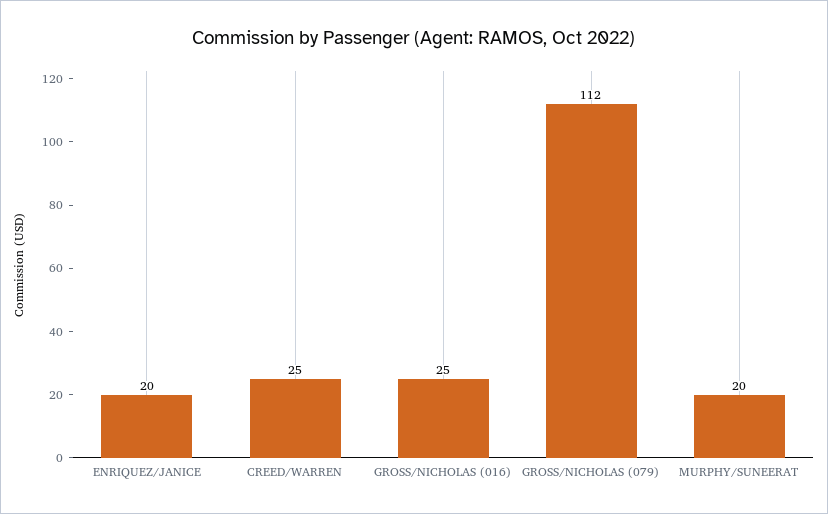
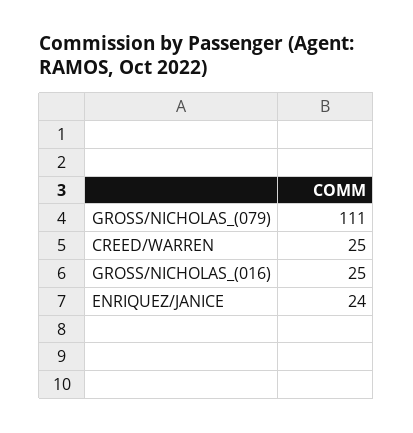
  {
-   "ENRIQUEZ/JANICE": 20,
+   "ENRIQUEZ/JANICE": 24,
    "CREED/WARREN": 25,
    "GROSS/NICHOLAS (016)": 25,
-   "GROSS/NICHOLAS (079)": 112,
+   "GROSS/NICHOLAS (079)": 111
-   "MURPHY/SUNEERAT": 20
  }

